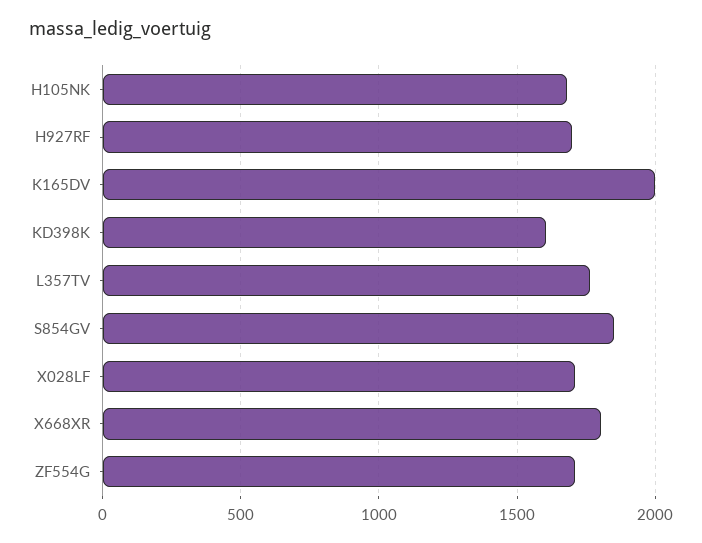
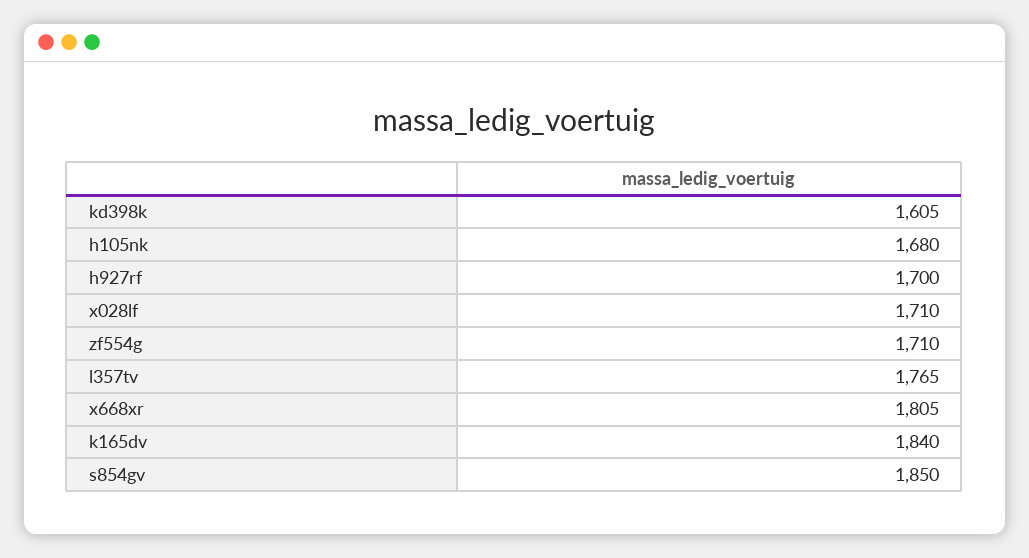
  {
    "H105NK": 1680,
    "H927RF": 1700,
-   "K165DV": 2000,
+   "K165DV": 1840,
    "KD398K": 1605,
    "L357TV": 1765,
    "S854GV": 1850,
    "X028LF": 1710,
    "X668XR": 1805,
    "ZF554G": 1710
  }

